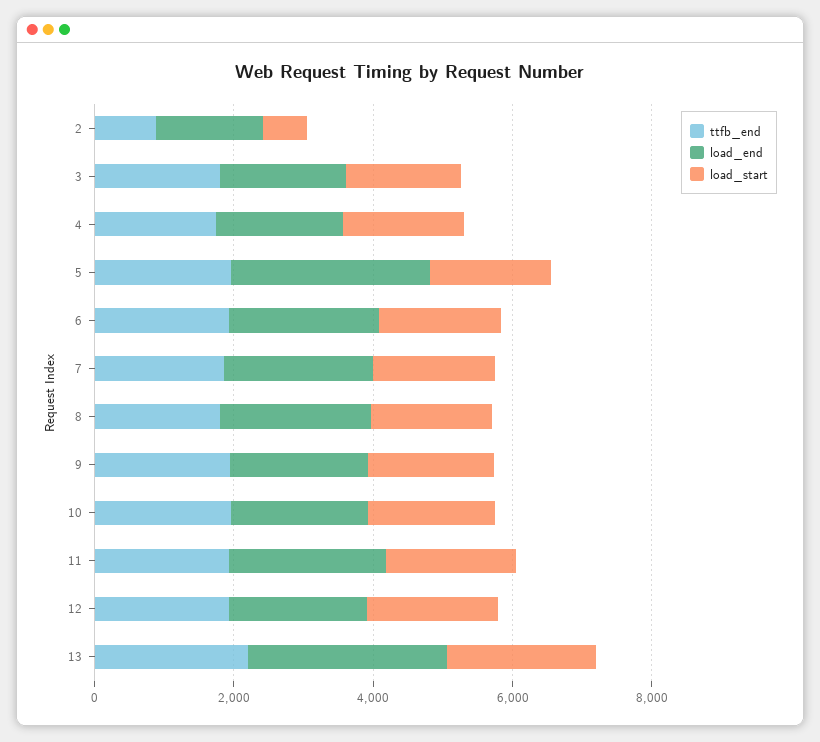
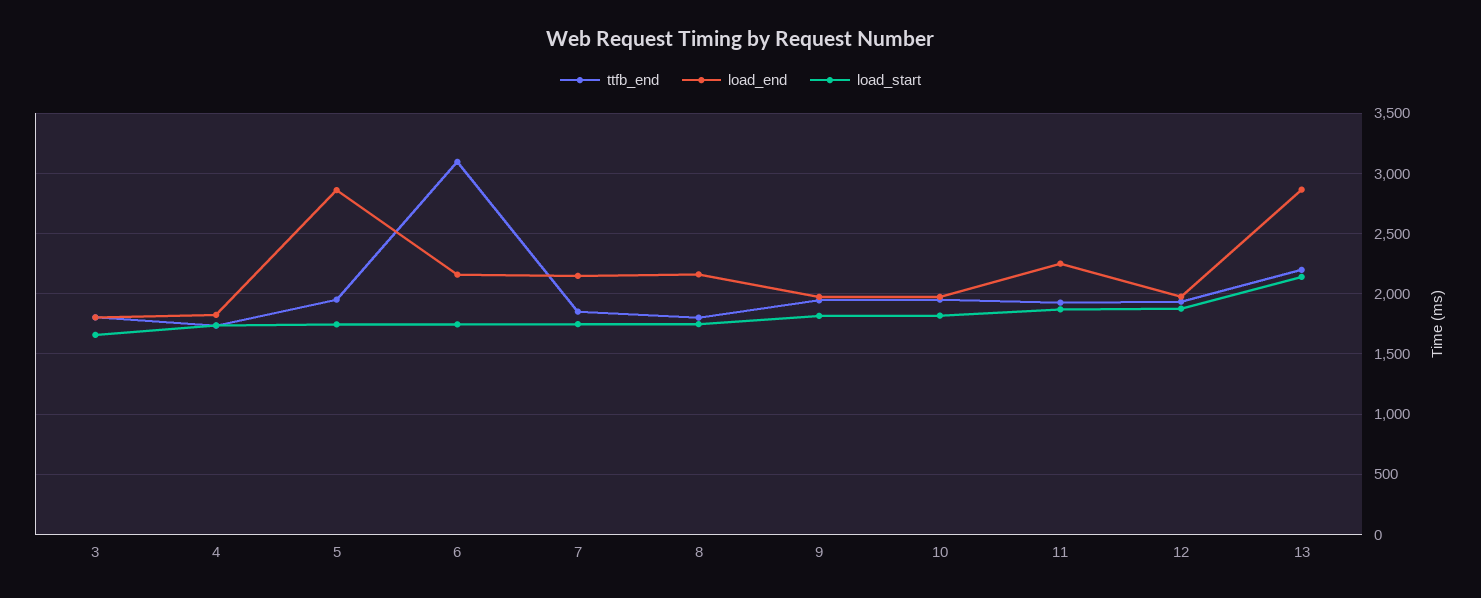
  {
    "ttfb_end": {
-     "2": 1000,
      "3": 1800,
      "4": 1750,
      "5": 1950,
-     "6": 2000,
+     "6": 3100,
      "7": 1850,
      "8": 1800,
      "9": 1950,
      "10": 1950,
      "11": 1950,
      "12": 1950,
      "13": 2200
    },
    "load_end": {
-     "2": 1500,
      "3": 1800,
      "4": 1850,
      "5": 2850,
      "6": 2150,
      "7": 2150,
      "8": 2150,
      "9": 2000,
      "10": 2000,
      "11": 2250,
      "12": 2000,
      "13": 2850
    },
    "load_start": {
-     "2": 500,
      "3": 1650,
      "4": 1750,
      "5": 1750,
      "6": 1750,
      "7": 1750,
      "8": 1750,
      "9": 1800,
      "10": 1800,
      "11": 1850,
      "12": 1900,
      "13": 2150
    }
  }

